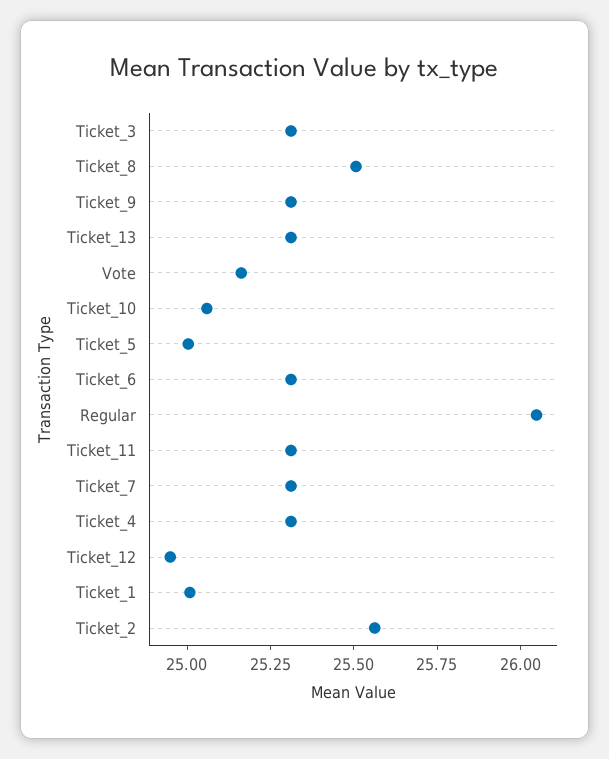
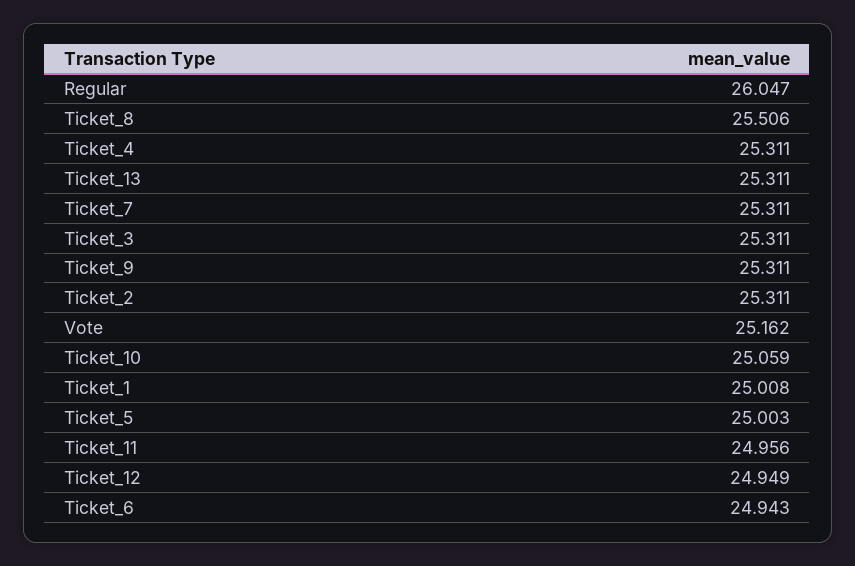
  {
    "Ticket_3": 25.311,
    "Ticket_8": 25.506,
    "Ticket_9": 25.311,
    "Ticket_13": 25.311,
    "Vote": 25.162,
    "Ticket_10": 25.059,
    "Ticket_5": 25.003,
-   "Ticket_6": 25.3,
+   "Ticket_6": 24.943,
    "Regular": 26.047,
-   "Ticket_11": 25.3,
+   "Ticket_11": 24.956,
    "Ticket_7": 25.311,
    "Ticket_4": 25.311,
    "Ticket_12": 24.949,
    "Ticket_1": 25.008,
-   "Ticket_2": 25.55
+   "Ticket_2": 25.311
  }

